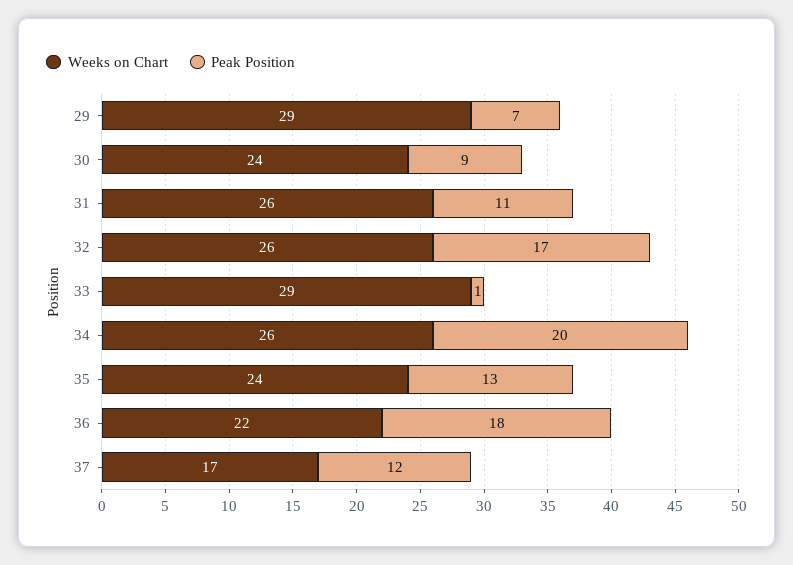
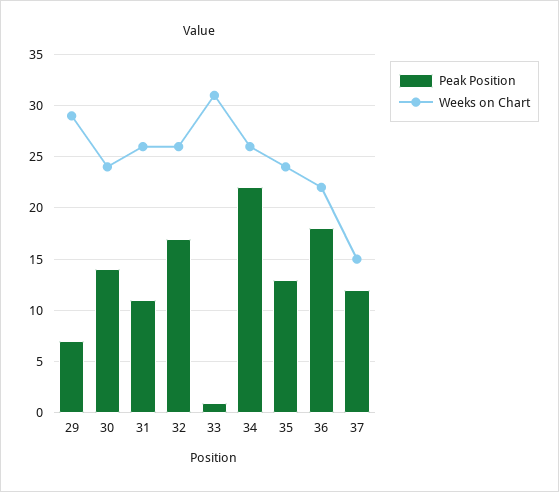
  {
    "Weeks on Chart": {
      "29": 29,
      "30": 24,
      "31": 26,
      "32": 26,
-     "33": 29,
+     "33": 31,
      "34": 26,
      "35": 24,
      "36": 22,
-     "37": 17
+     "37": 15
    },
    "Peak Position": {
      "29": 7,
-     "30": 9,
+     "30": 14,
      "31": 11,
      "32": 17,
      "33": 1,
-     "34": 20,
+     "34": 22,
      "35": 13,
      "36": 18,
      "37": 12
    }
  }

